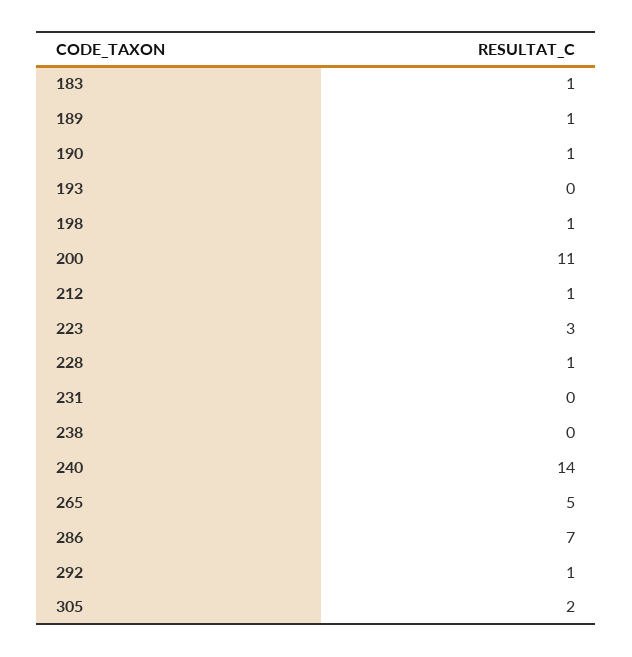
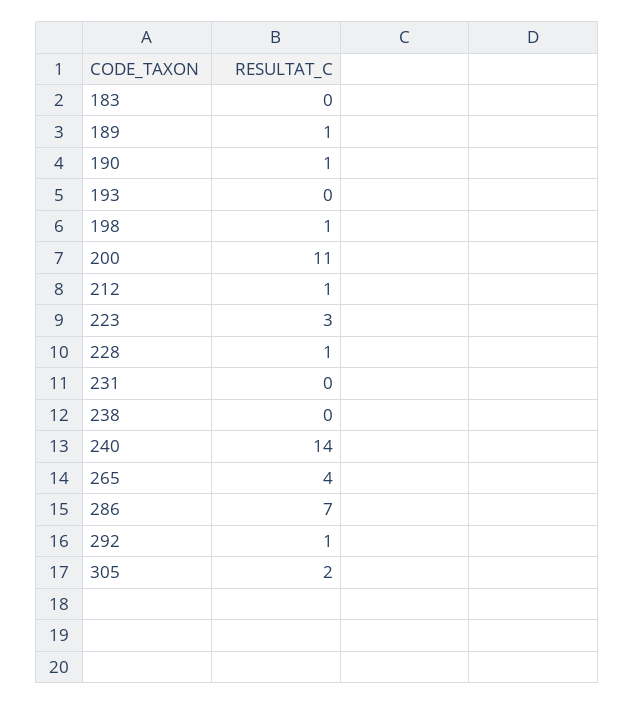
  {
-   "183": 1,
+   "183": 0,
    "189": 1,
    "190": 1,
    "193": 0,
    "198": 1,
    "200": 11,
    "212": 1,
    "223": 3,
    "228": 1,
    "231": 0,
    "238": 0,
    "240": 14,
-   "265": 5,
+   "265": 4,
    "286": 7,
    "292": 1,
    "305": 2
  }

